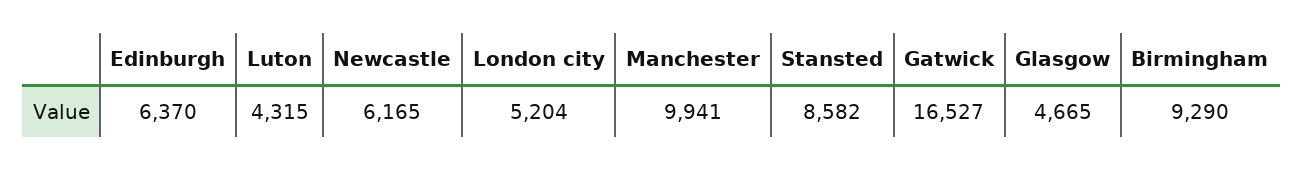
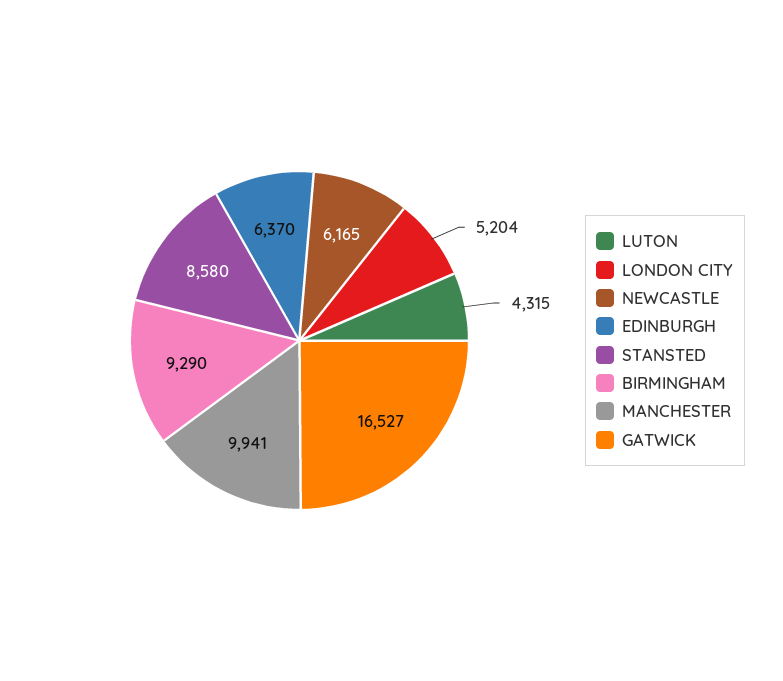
  {
    "Edinburgh": 6370,
    "Luton": 4315,
    "Newcastle": 6165,
    "London city": 5204,
    "Manchester": 9941,
-   "Stansted": 8582,
+   "Stansted": 8580,
    "Gatwick": 16527,
-   "Glasgow": 4665,
    "Birmingham": 9290
  }

